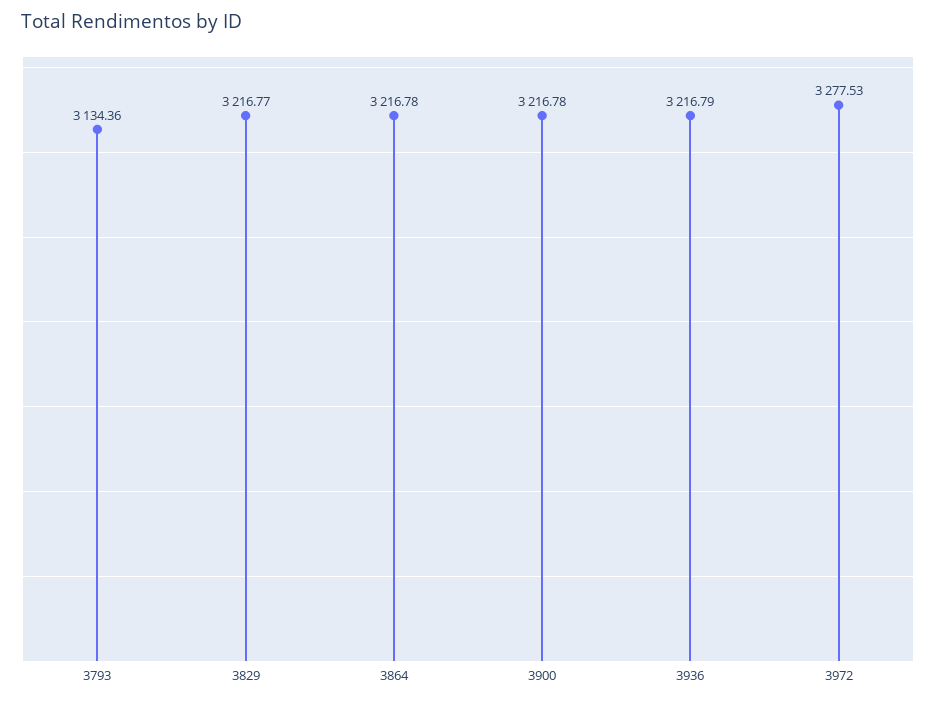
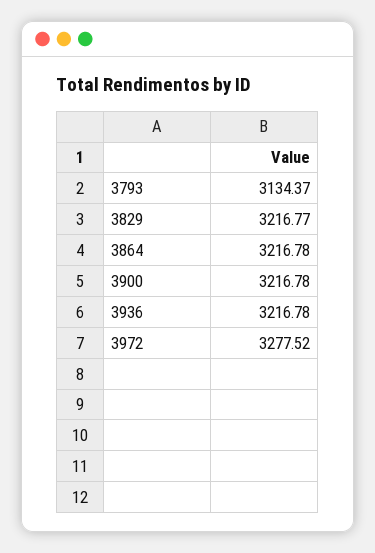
  {
-   "3793": 3134.36,
+   "3793": 3134.37,
    "3829": 3216.77,
    "3864": 3216.78,
    "3900": 3216.78,
-   "3936": 3216.79,
+   "3936": 3216.78,
-   "3972": 3277.53
+   "3972": 3277.52
  }

